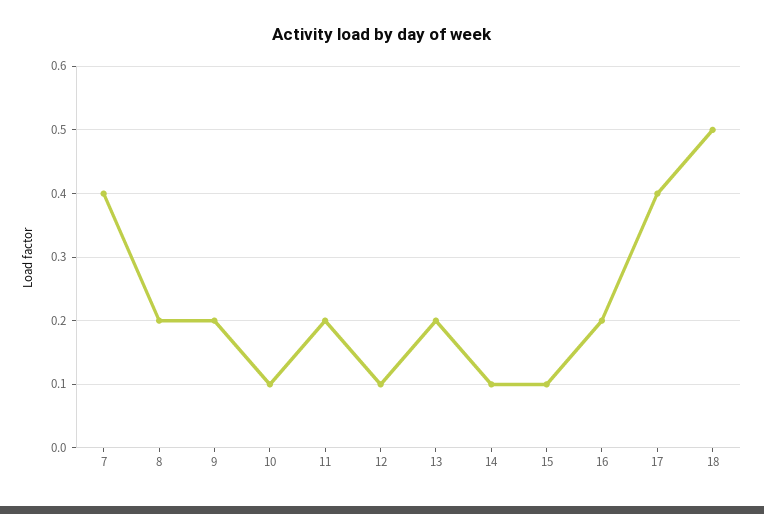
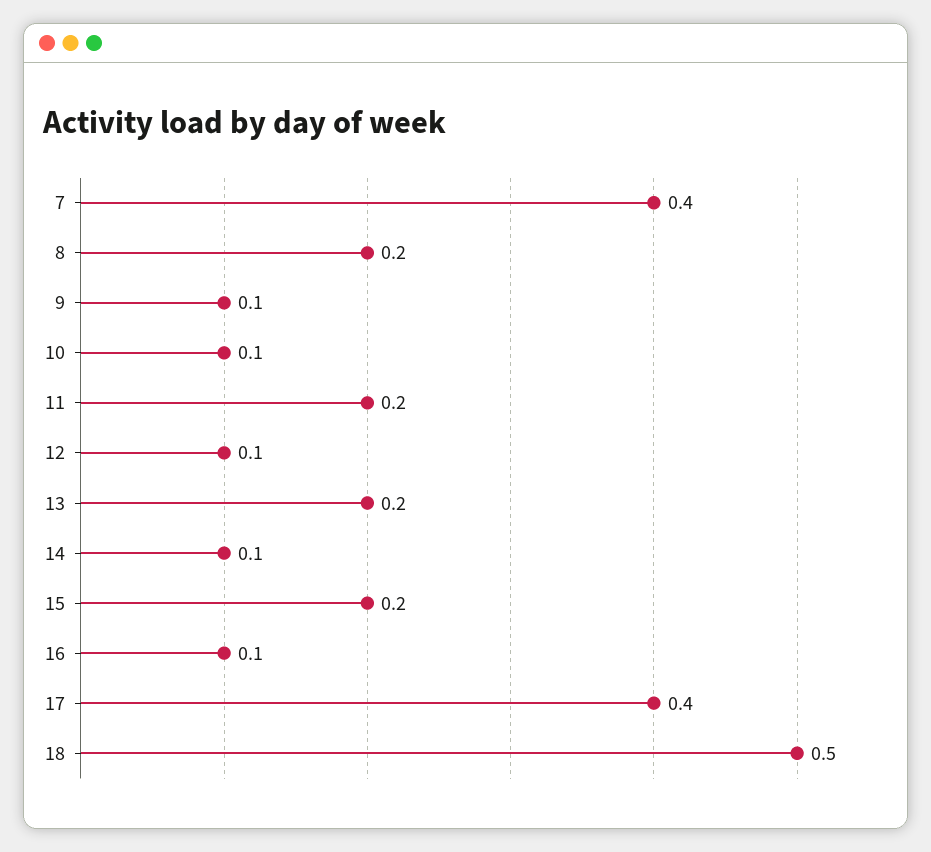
  {
    "7": 0.4,
    "8": 0.2,
-   "9": 0.2,
+   "9": 0.1,
    "10": 0.1,
    "11": 0.2,
    "12": 0.1,
    "13": 0.2,
    "14": 0.1,
-   "15": 0.1,
+   "15": 0.2,
-   "16": 0.2,
+   "16": 0.1,
    "17": 0.4,
    "18": 0.5
  }

